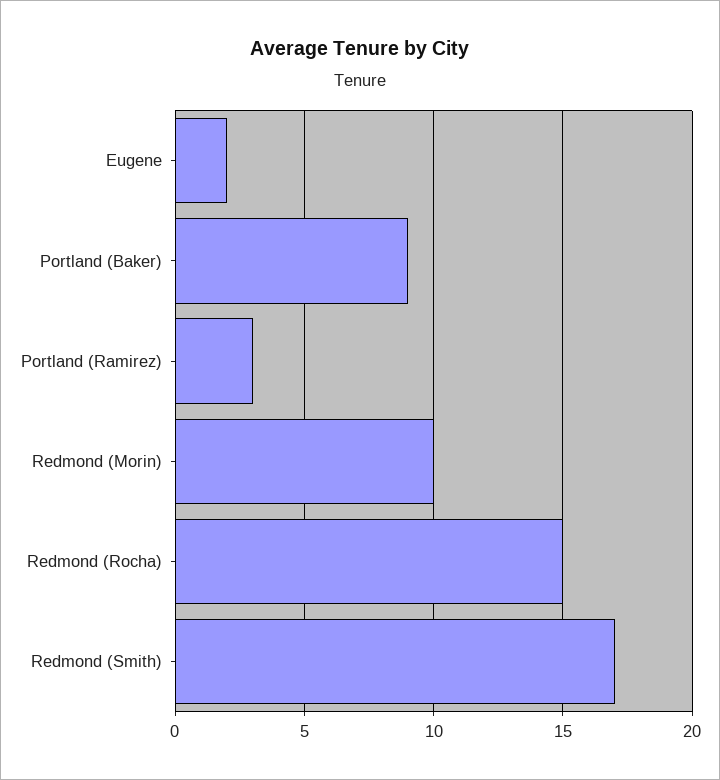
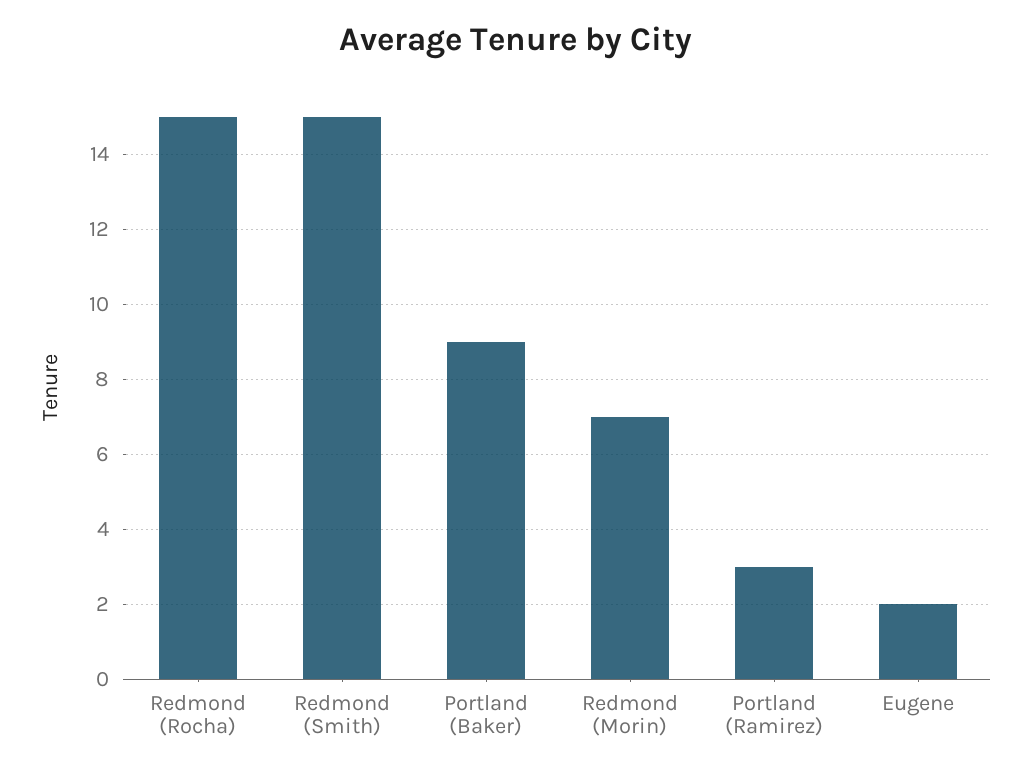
  {
    "Eugene": 2,
    "Portland (Baker)": 9,
    "Portland (Ramirez)": 3,
-   "Redmond (Morin)": 10,
+   "Redmond (Morin)": 7,
    "Redmond (Rocha)": 15,
-   "Redmond (Smith)": 17
+   "Redmond (Smith)": 15
  }

